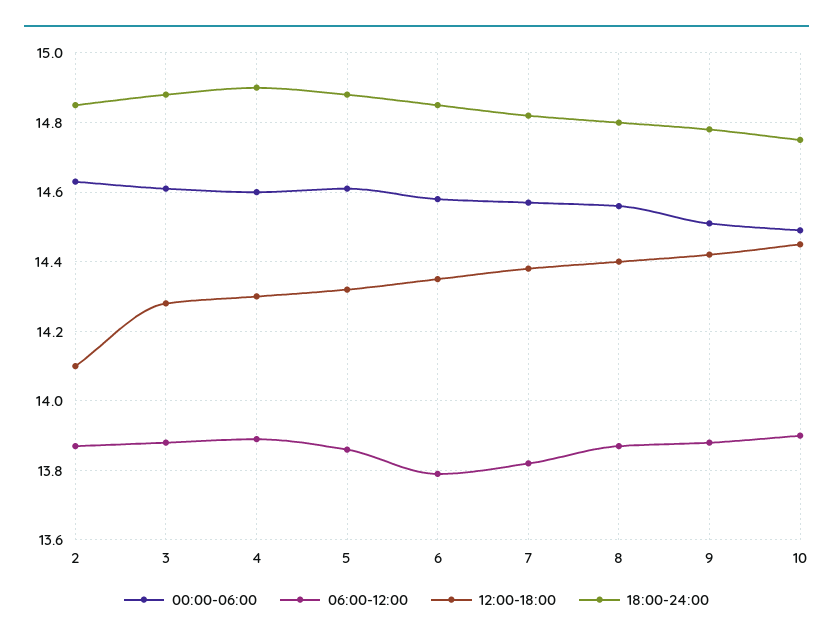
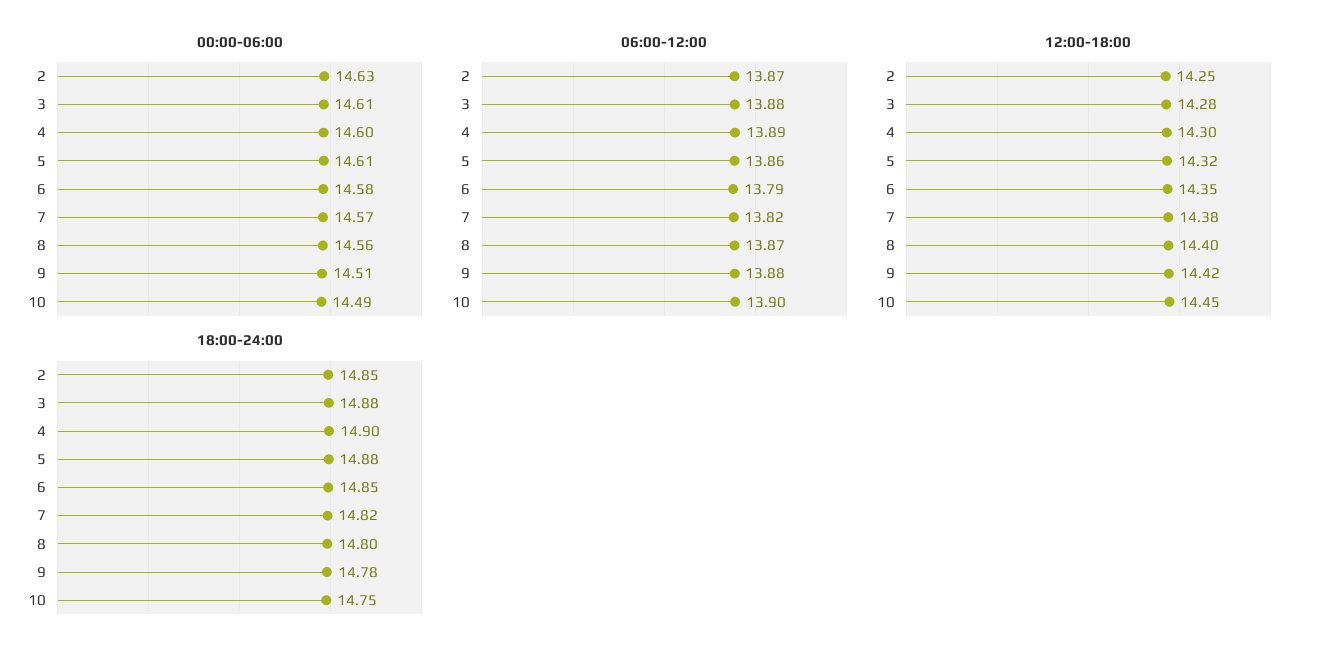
  {
    "00:00-06:00": {
      "2": 14.63,
      "3": 14.61,
      "4": 14.6,
      "5": 14.61,
      "6": 14.58,
      "7": 14.57,
      "8": 14.56,
      "9": 14.51,
      "10": 14.49
    },
    "06:00-12:00": {
      "2": 13.87,
      "3": 13.88,
      "4": 13.89,
      "5": 13.86,
      "6": 13.79,
      "7": 13.82,
      "8": 13.87,
      "9": 13.88,
      "10": 13.9
    },
    "12:00-18:00": {
-     "2": 14.1,
+     "2": 14.25,
      "3": 14.28,
      "4": 14.3,
      "5": 14.32,
      "6": 14.35,
      "7": 14.38,
      "8": 14.4,
      "9": 14.42,
      "10": 14.45
    },
    "18:00-24:00": {
      "2": 14.85,
      "3": 14.88,
      "4": 14.9,
      "5": 14.88,
      "6": 14.85,
      "7": 14.82,
      "8": 14.8,
      "9": 14.78,
      "10": 14.75
    }
  }

